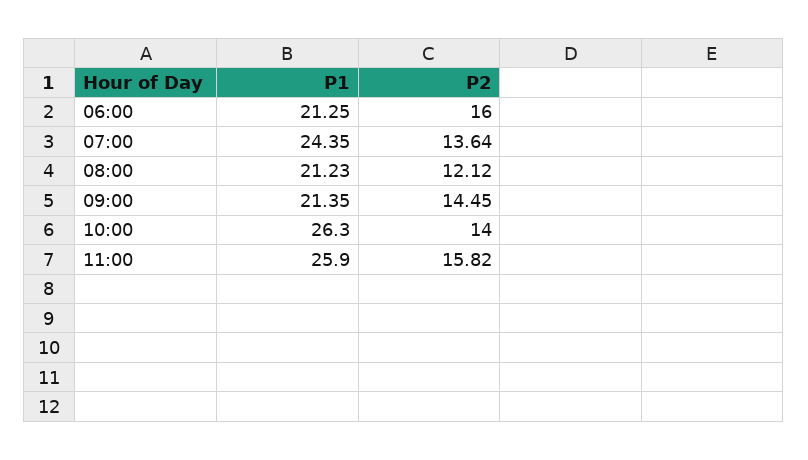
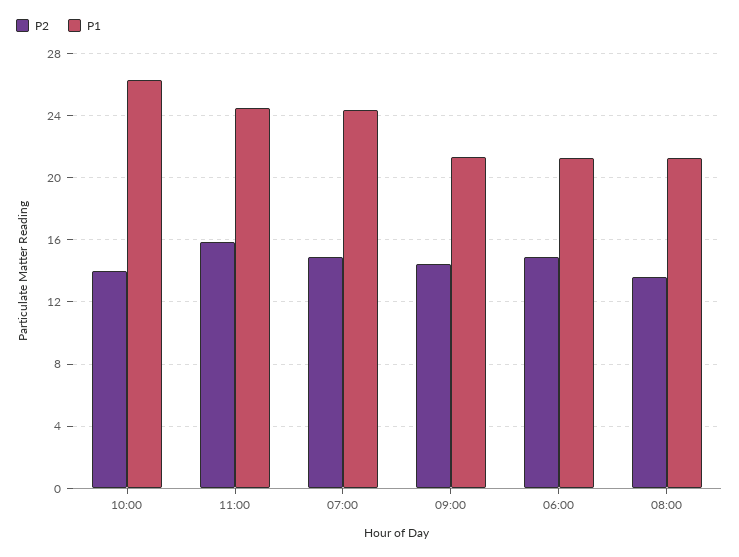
  {
    "P1": {
      "06:00": 21.25,
      "07:00": 24.35,
      "08:00": 21.23,
      "09:00": 21.35,
      "10:00": 26.3,
-     "11:00": 25.9
+     "11:00": 24.5
    },
    "P2": {
-     "06:00": 16,
+     "06:00": 15,
-     "07:00": 13.64,
+     "07:00": 15,
-     "08:00": 12.12,
+     "08:00": 13.5,
      "09:00": 14.45,
      "10:00": 14,
      "11:00": 15.82
    }
  }

